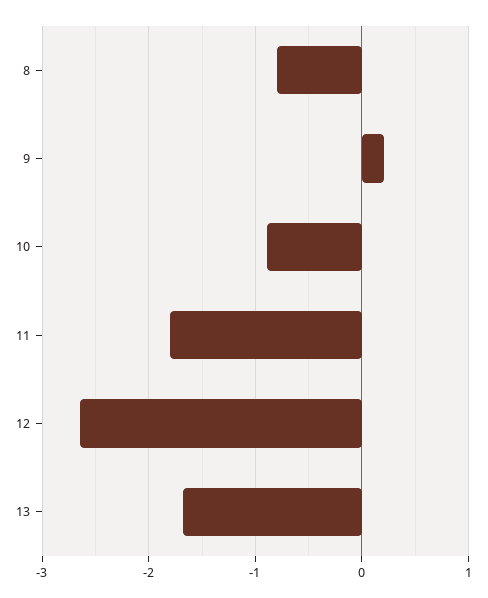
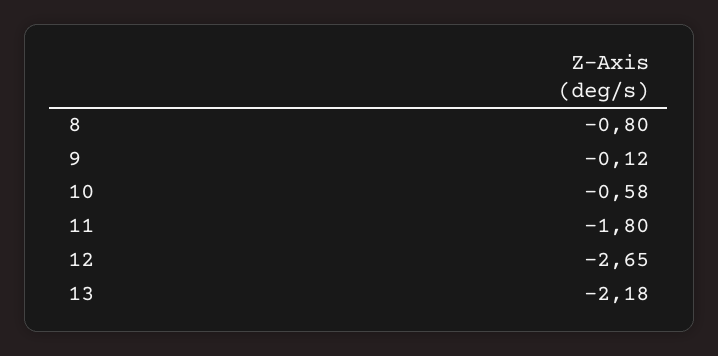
  {
    "8": -0.8,
-   "9": 0.2,
+   "9": -0.12,
-   "10": -0.9,
+   "10": -0.58,
    "11": -1.8,
    "12": -2.65,
-   "13": -1.7
+   "13": -2.18
  }

